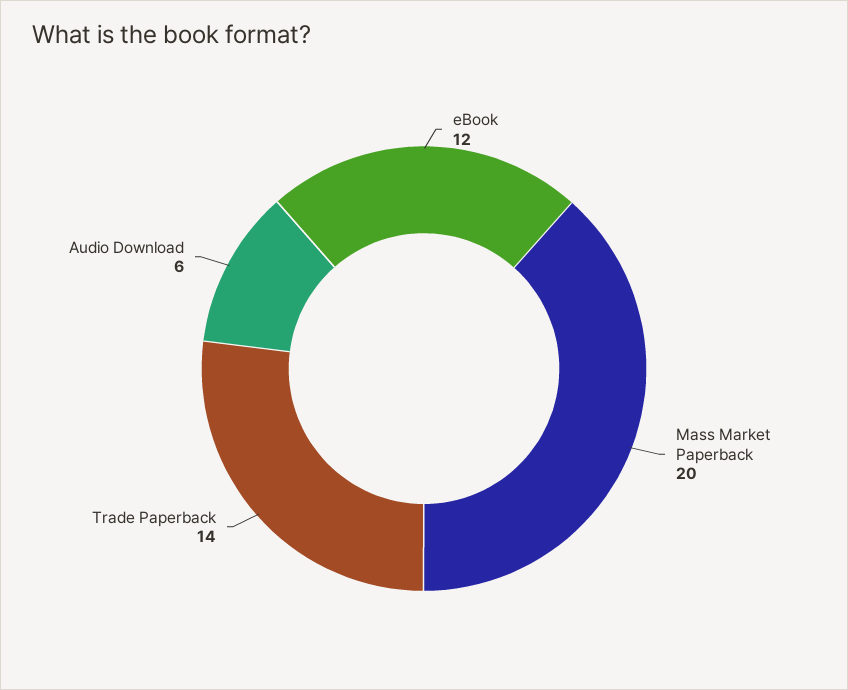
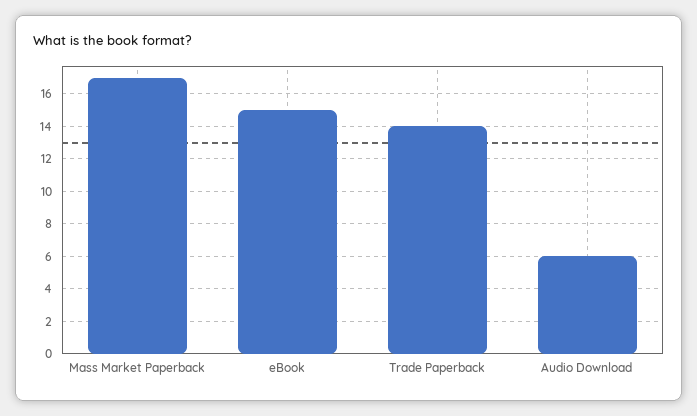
  {
-   "eBook": 12,
+   "eBook": 15,
-   "Mass Market Paperback": 20,
+   "Mass Market Paperback": 17,
    "Trade Paperback": 14,
    "Audio Download": 6
  }

